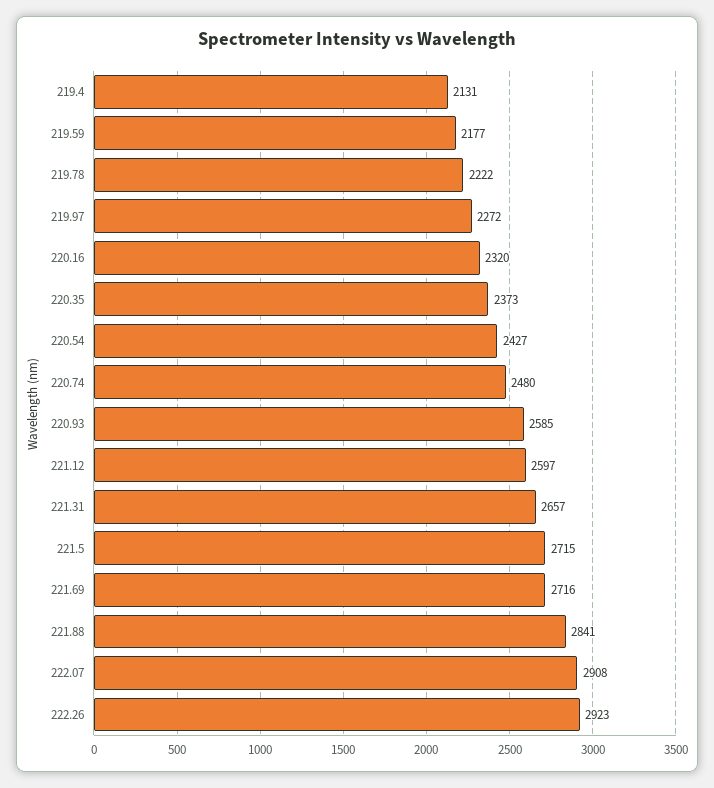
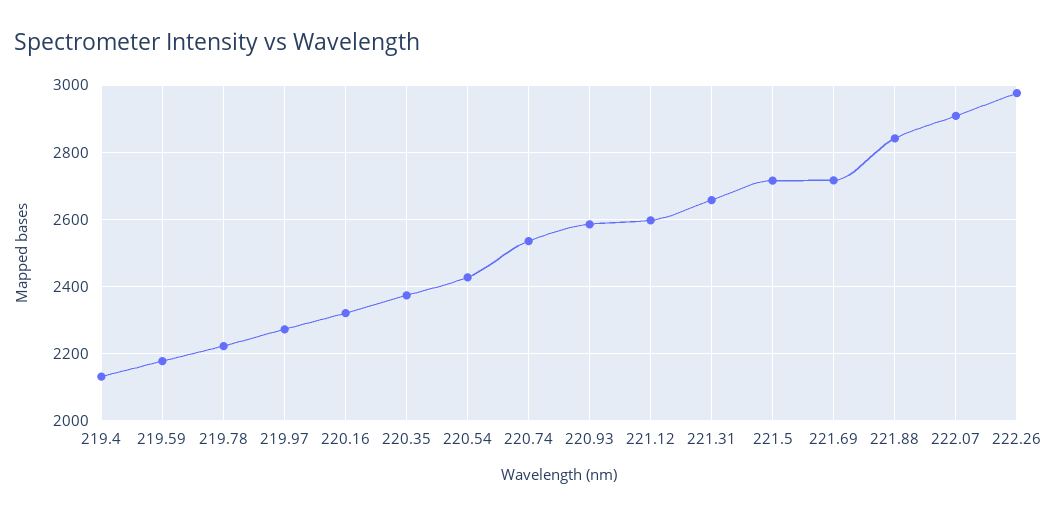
  {
    "219.4": 2131,
    "219.59": 2177,
    "219.78": 2222,
    "219.97": 2272,
    "220.16": 2320,
    "220.35": 2373,
    "220.54": 2427,
-   "220.74": 2480,
+   "220.74": 2540,
    "220.93": 2585,
    "221.12": 2597,
    "221.31": 2657,
    "221.5": 2715,
    "221.69": 2716,
    "221.88": 2841,
    "222.07": 2908,
-   "222.26": 2923
+   "222.26": 2980
  }

